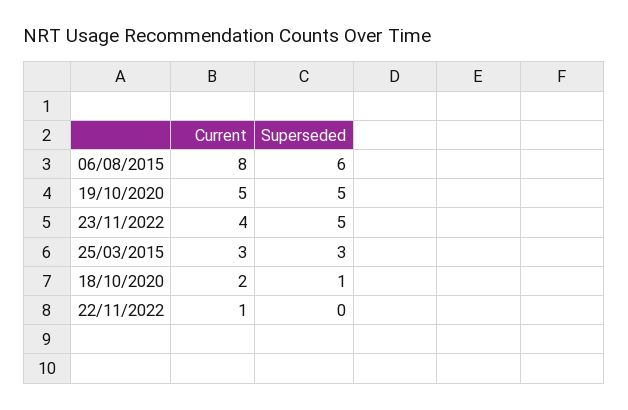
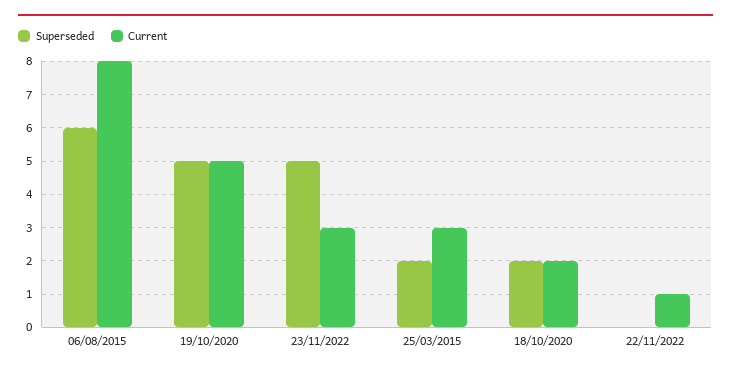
  {
    "Current": {
      "06/08/2015": 8,
      "19/10/2020": 5,
-     "23/11/2022": 4,
+     "23/11/2022": 3,
      "25/03/2015": 3,
      "18/10/2020": 2,
      "22/11/2022": 1
    },
    "Superseded": {
      "06/08/2015": 6,
      "19/10/2020": 5,
      "23/11/2022": 5,
-     "25/03/2015": 3,
+     "25/03/2015": 2,
-     "18/10/2020": 1,
+     "18/10/2020": 2,
      "22/11/2022": 0
    }
  }

